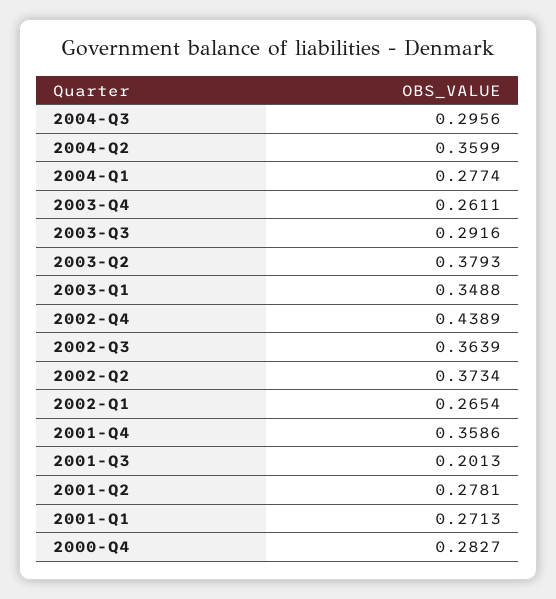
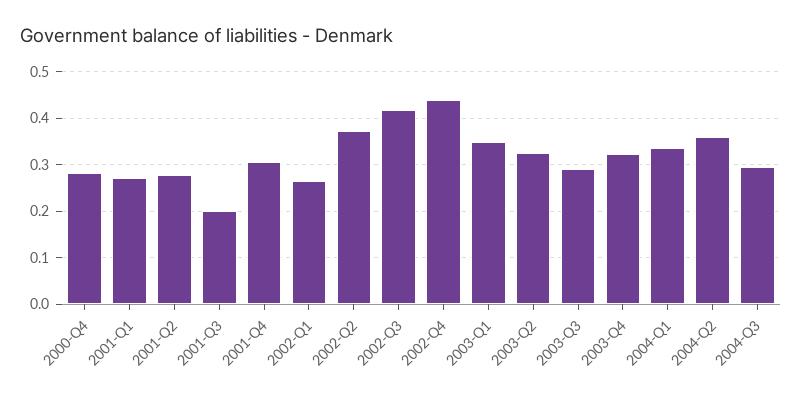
  {
    "2004-Q3": 0.2956,
    "2004-Q2": 0.3599,
-   "2004-Q1": 0.2774,
+   "2004-Q1": 0.34,
-   "2003-Q4": 0.2611,
+   "2003-Q4": 0.32,
    "2003-Q3": 0.2916,
-   "2003-Q2": 0.3793,
+   "2003-Q2": 0.32,
    "2003-Q1": 0.3488,
    "2002-Q4": 0.4389,
-   "2002-Q3": 0.3639,
+   "2002-Q3": 0.42,
    "2002-Q2": 0.3734,
    "2002-Q1": 0.2654,
-   "2001-Q4": 0.3586,
+   "2001-Q4": 0.3,
    "2001-Q3": 0.2013,
    "2001-Q2": 0.2781,
    "2001-Q1": 0.2713,
    "2000-Q4": 0.2827
  }

